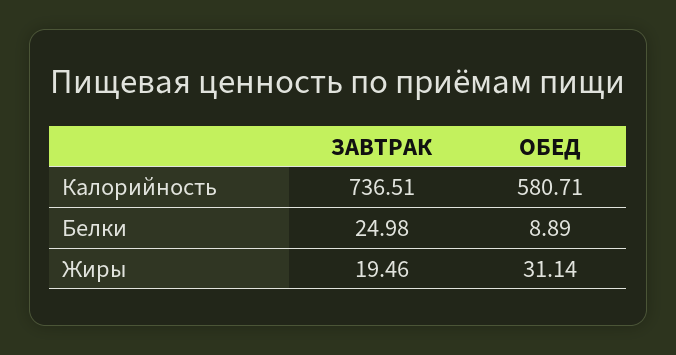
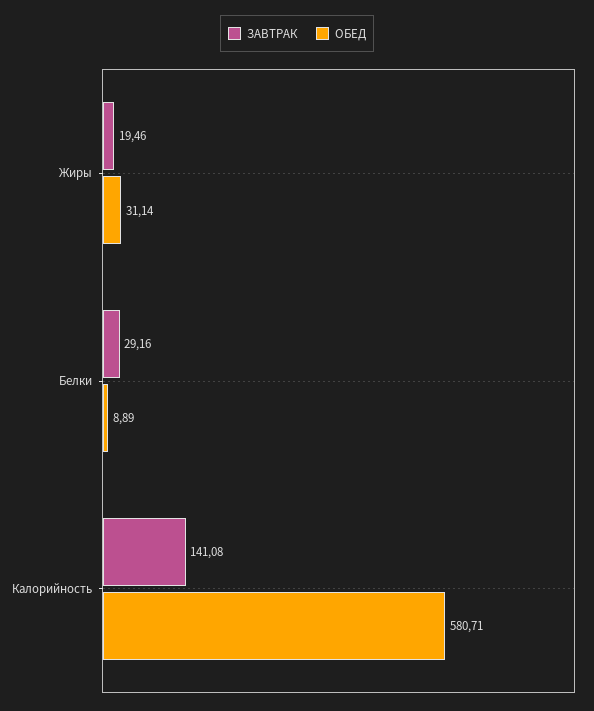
  {
    "ЗАВТРАК": {
-     "Калорийность": 736.51,
+     "Калорийность": 141.08,
-     "Белки": 24.98,
+     "Белки": 29.16,
      "Жиры": 19.46
    },
    "ОБЕД": {
      "Калорийность": 580.71,
      "Белки": 8.89,
      "Жиры": 31.14
    }
  }

